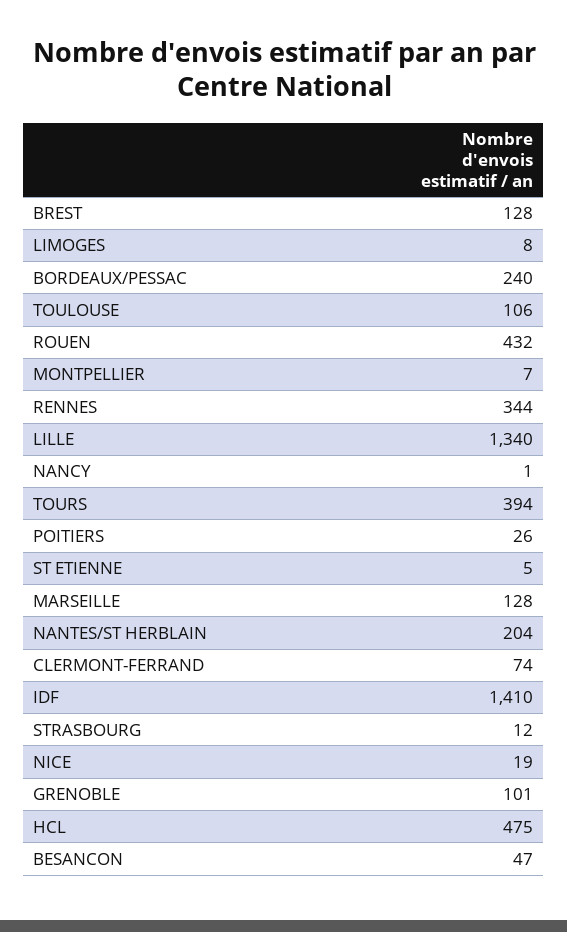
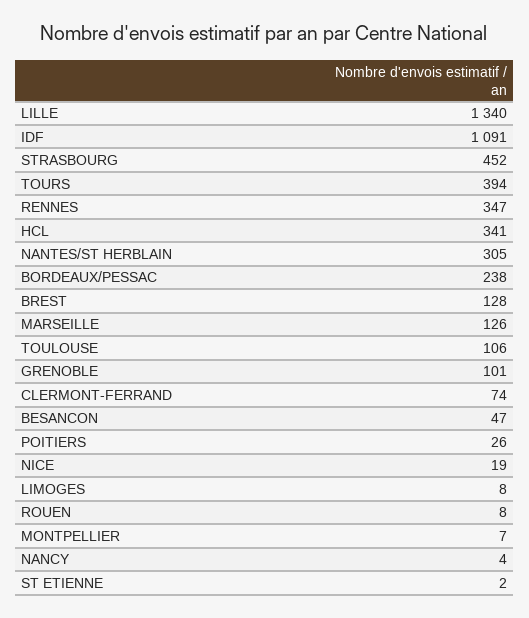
  {
    "BREST": 128,
    "LIMOGES": 8,
-   "BORDEAUX/PESSAC": 240,
+   "BORDEAUX/PESSAC": 238,
    "TOULOUSE": 106,
-   "ROUEN": 432,
+   "ROUEN": 8,
    "MONTPELLIER": 7,
-   "RENNES": 344,
+   "RENNES": 347,
    "LILLE": 1340,
-   "NANCY": 1,
+   "NANCY": 4,
    "TOURS": 394,
    "POITIERS": 26,
-   "ST ETIENNE": 5,
+   "ST ETIENNE": 2,
-   "MARSEILLE": 128,
+   "MARSEILLE": 126,
-   "NANTES/ST HERBLAIN": 204,
+   "NANTES/ST HERBLAIN": 305,
    "CLERMONT-FERRAND": 74,
-   "IDF": 1410,
+   "IDF": 1091,
-   "STRASBOURG": 12,
+   "STRASBOURG": 452,
    "NICE": 19,
    "GRENOBLE": 101,
-   "HCL": 475,
+   "HCL": 341,
    "BESANCON": 47
  }

